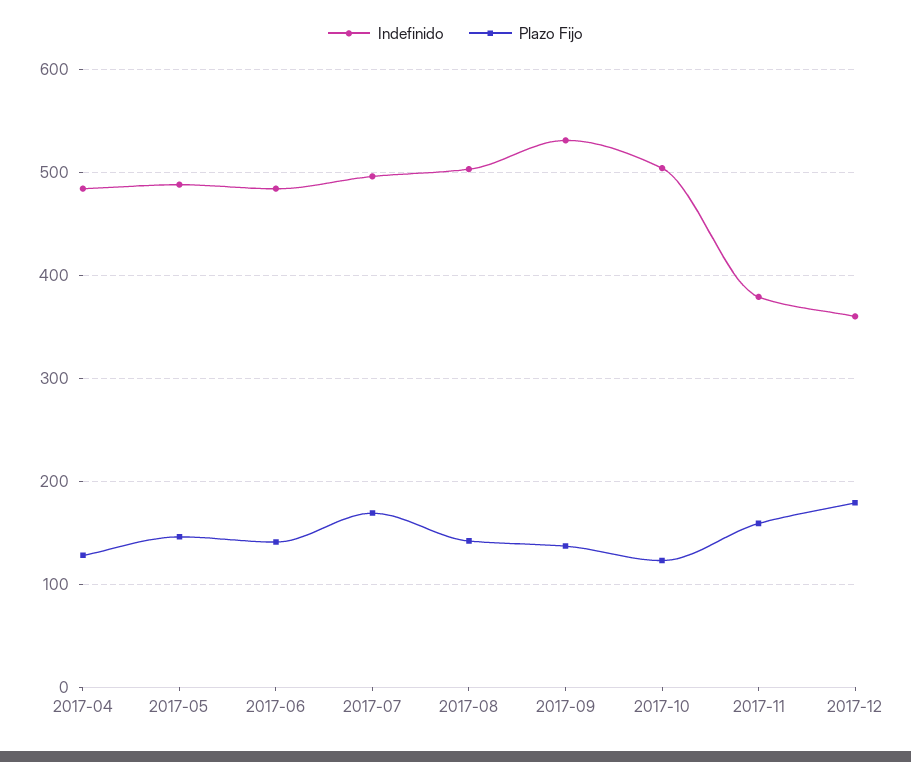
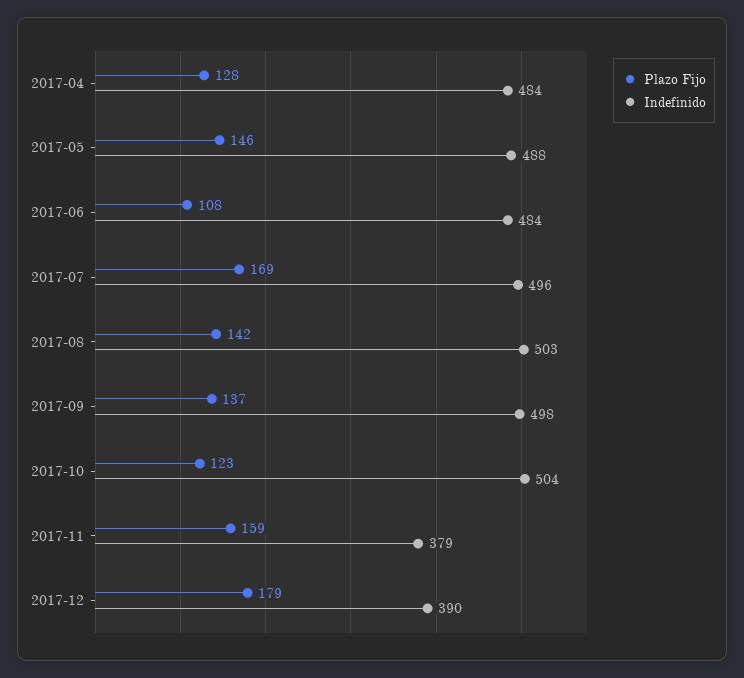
  {
    "Indefinido": {
      "2017-04": 484,
      "2017-05": 488,
      "2017-06": 484,
      "2017-07": 496,
      "2017-08": 503,
-     "2017-09": 530,
+     "2017-09": 498,
      "2017-10": 504,
      "2017-11": 379,
-     "2017-12": 360
+     "2017-12": 390
    },
    "Plazo Fijo": {
      "2017-04": 128,
      "2017-05": 146,
-     "2017-06": 140,
+     "2017-06": 108,
      "2017-07": 169,
      "2017-08": 142,
      "2017-09": 137,
      "2017-10": 123,
      "2017-11": 159,
      "2017-12": 179
    }
  }

